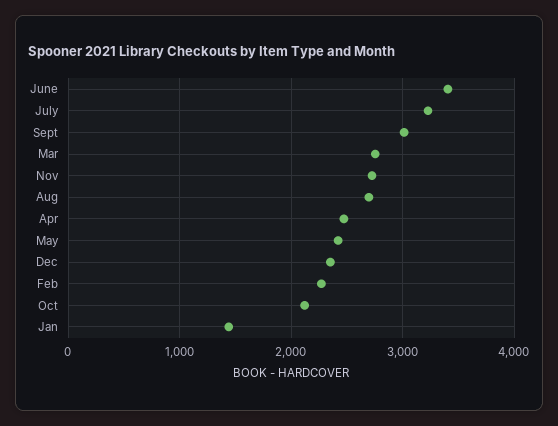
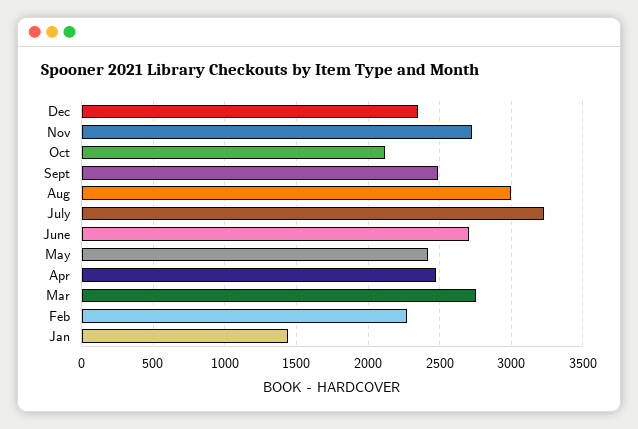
  {
-   "June": 3400,
+   "June": 2700,
    "July": 3250,
-   "Sept": 3000,
+   "Sept": 2500,
    "Mar": 2750,
    "Nov": 2700,
-   "Aug": 2700,
+   "Aug": 3000,
    "Apr": 2450,
    "May": 2400,
    "Dec": 2350,
    "Feb": 2250,
    "Oct": 2100,
    "Jan": 1450
  }

